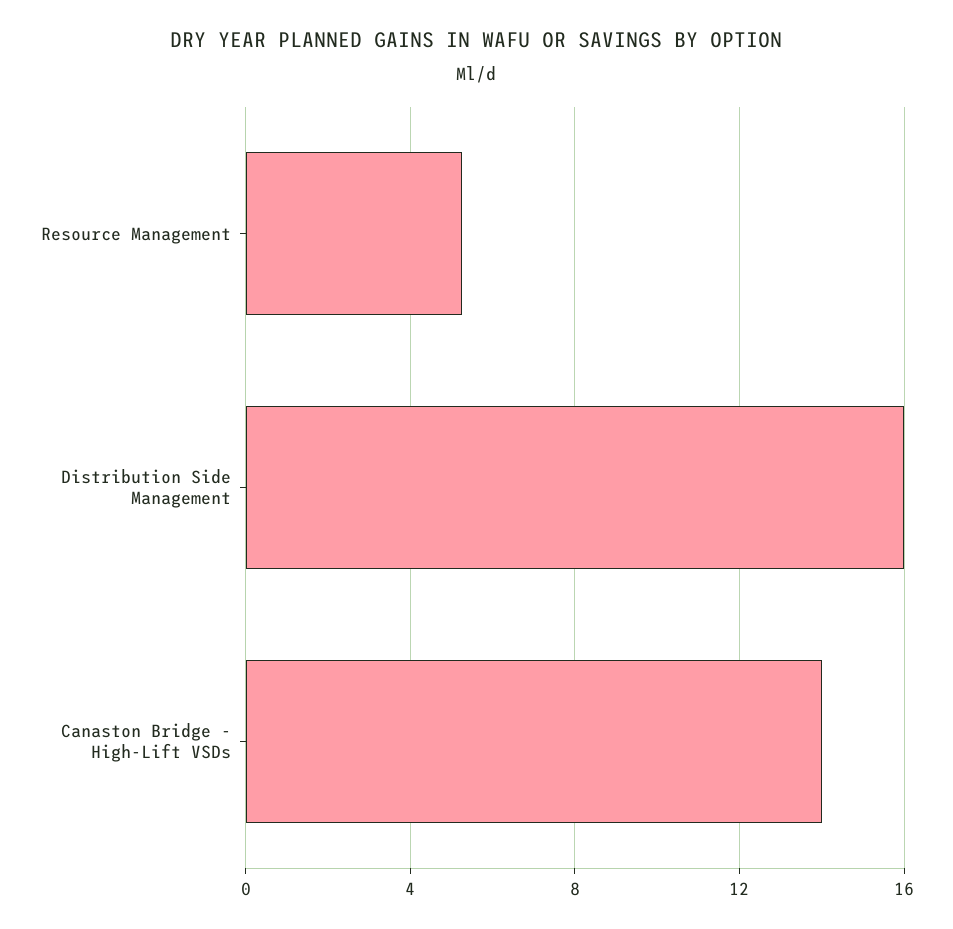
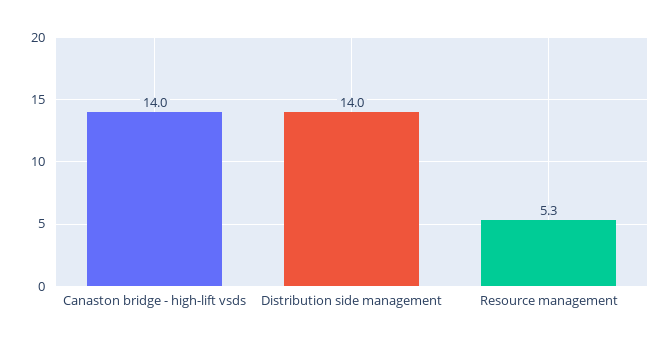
  {
    "Resource Management": 5.3,
-   "Distribution Side Management": 16,
+   "Distribution Side Management": 14,
    "Canaston Bridge - High-Lift VSDs": 14
  }

